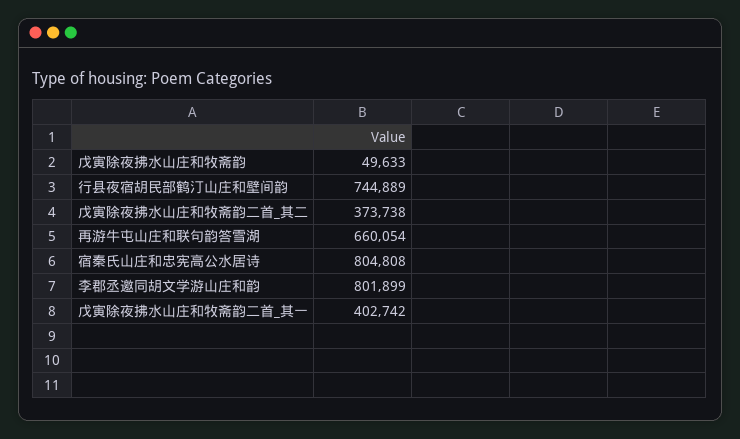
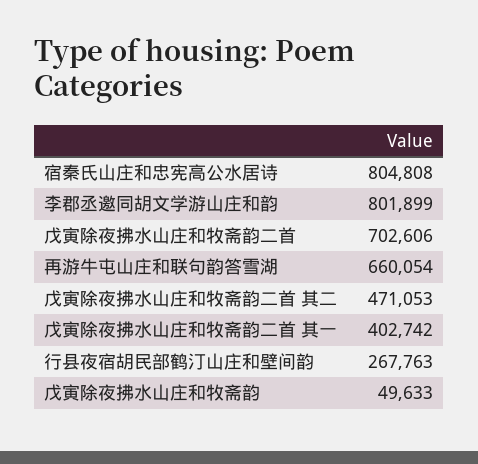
  {
    "戊寅除夜拂水山庄和牧斋韵": 49633,
-   "行县夜宿胡民部鹤汀山庄和壁间韵": 744889,
+   "行县夜宿胡民部鹤汀山庄和壁间韵": 267763,
-   "戊寅除夜拂水山庄和牧斋韵二首_其二": 373738,
+   "戊寅除夜拂水山庄和牧斋韵二首_其二": 471053,
    "再游牛屯山庄和联句韵答雪湖": 660054,
    "宿秦氏山庄和忠宪高公水居诗": 804808,
    "李郡丞邀同胡文学游山庄和韵": 801899,
-   "戊寅除夜拂水山庄和牧斋韵二首_其一": 402742
+   "戊寅除夜拂水山庄和牧斋韵二首_其一": 402742,
+   "戊寅除夜拂水山庄和牧斋韵二首": 702606
  }

